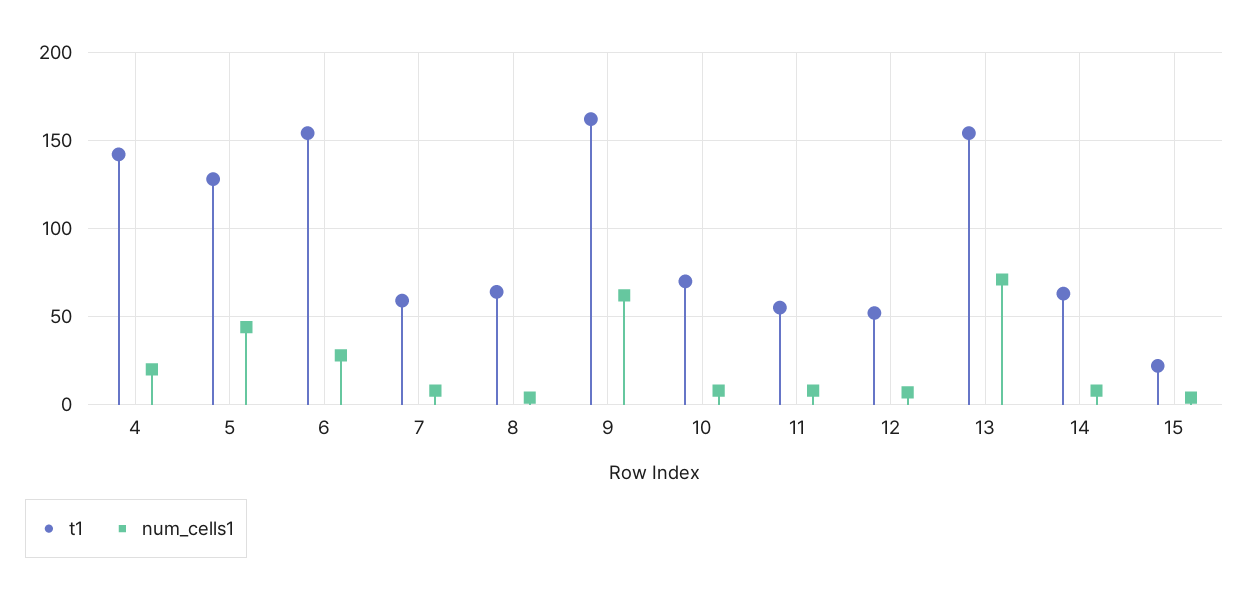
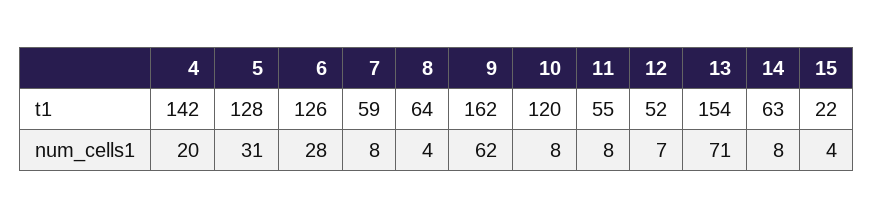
  {
    "t1": {
      "4": 142,
      "5": 128,
-     "6": 155,
+     "6": 126,
      "7": 59,
      "8": 64,
      "9": 162,
-     "10": 70,
+     "10": 120,
      "11": 55,
      "12": 52,
      "13": 154,
      "14": 63,
      "15": 22
    },
    "num_cells1": {
      "4": 20,
-     "5": 45,
+     "5": 31,
      "6": 28,
      "7": 8,
      "8": 4,
      "9": 62,
      "10": 8,
      "11": 8,
      "12": 7,
      "13": 71,
      "14": 8,
      "15": 4
    }
  }

